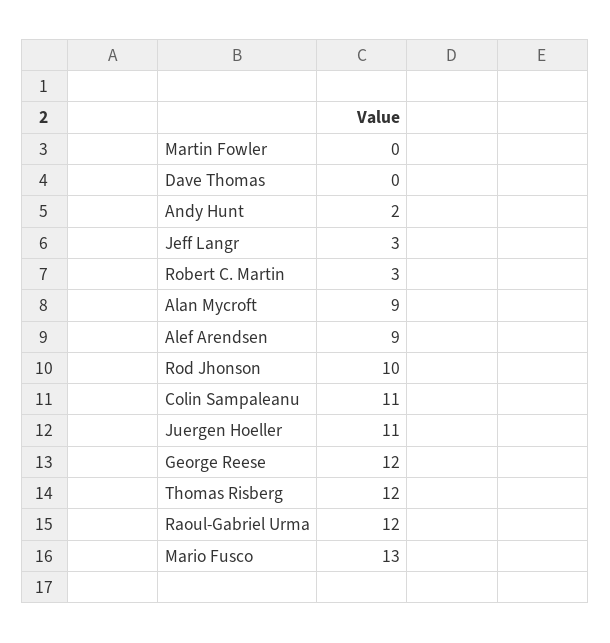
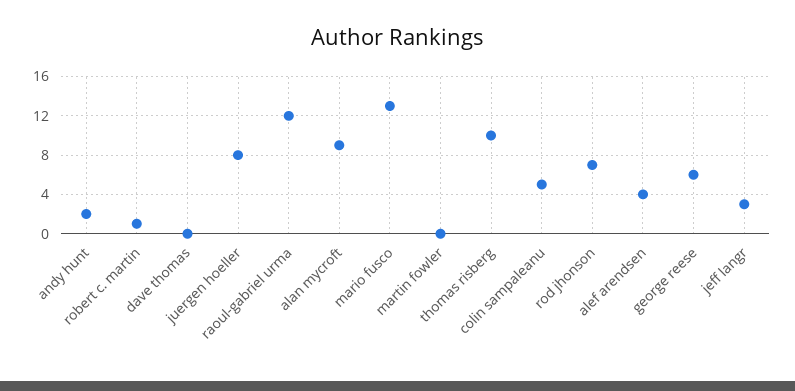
  {
    "Martin Fowler": 0,
    "Dave Thomas": 0,
    "Andy Hunt": 2,
    "Jeff Langr": 3,
-   "Robert C. Martin": 3,
+   "Robert C. Martin": 1,
    "Alan Mycroft": 9,
-   "Alef Arendsen": 9,
+   "Alef Arendsen": 4,
-   "Rod Jhonson": 10,
+   "Rod Jhonson": 7,
-   "Colin Sampaleanu": 11,
+   "Colin Sampaleanu": 5,
-   "Juergen Hoeller": 11,
+   "Juergen Hoeller": 8,
-   "George Reese": 12,
+   "George Reese": 6,
-   "Thomas Risberg": 12,
+   "Thomas Risberg": 10,
    "Raoul-Gabriel Urma": 12,
    "Mario Fusco": 13
  }

